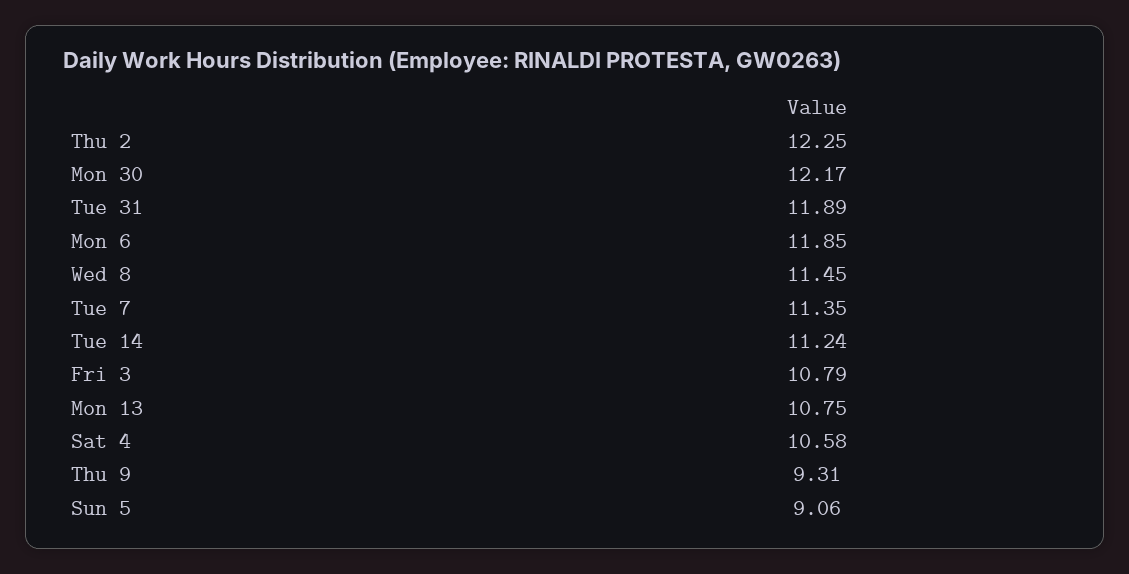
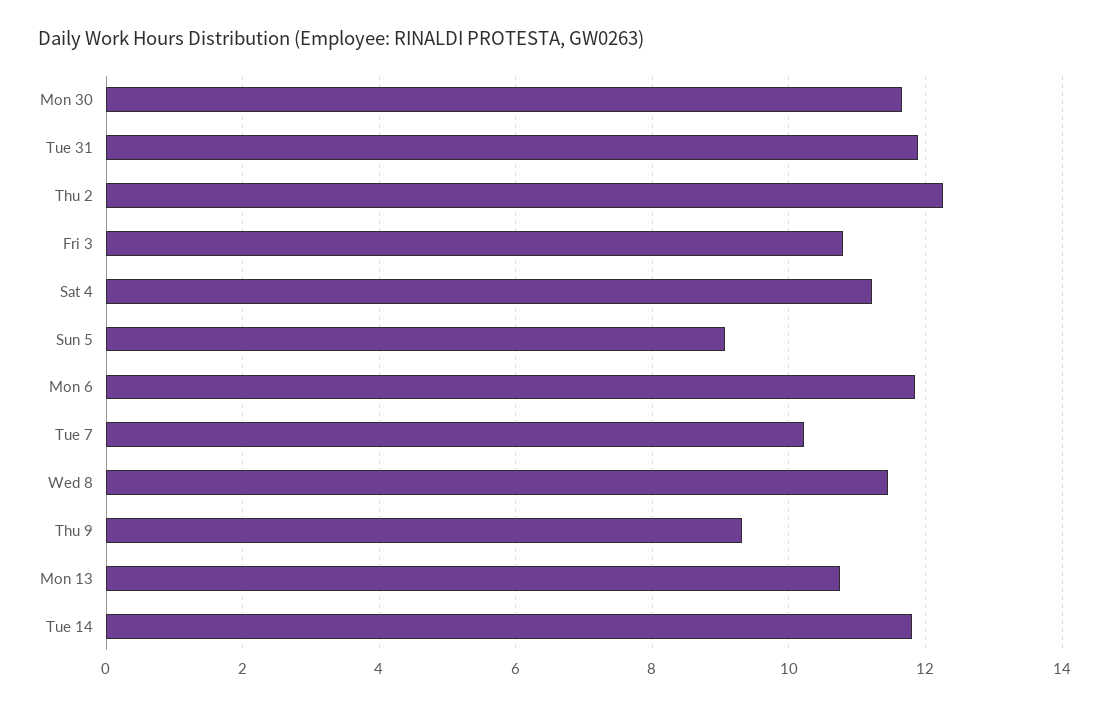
  {
    "Thu 2": 12.25,
-   "Mon 30": 12.17,
+   "Mon 30": 11.6,
    "Tue 31": 11.89,
    "Mon 6": 11.85,
    "Wed 8": 11.45,
-   "Tue 7": 11.35,
+   "Tue 7": 10.2,
-   "Tue 14": 11.24,
+   "Tue 14": 11.8,
    "Fri 3": 10.79,
    "Mon 13": 10.75,
-   "Sat 4": 10.58,
+   "Sat 4": 11.2,
    "Thu 9": 9.31,
    "Sun 5": 9.06
  }

